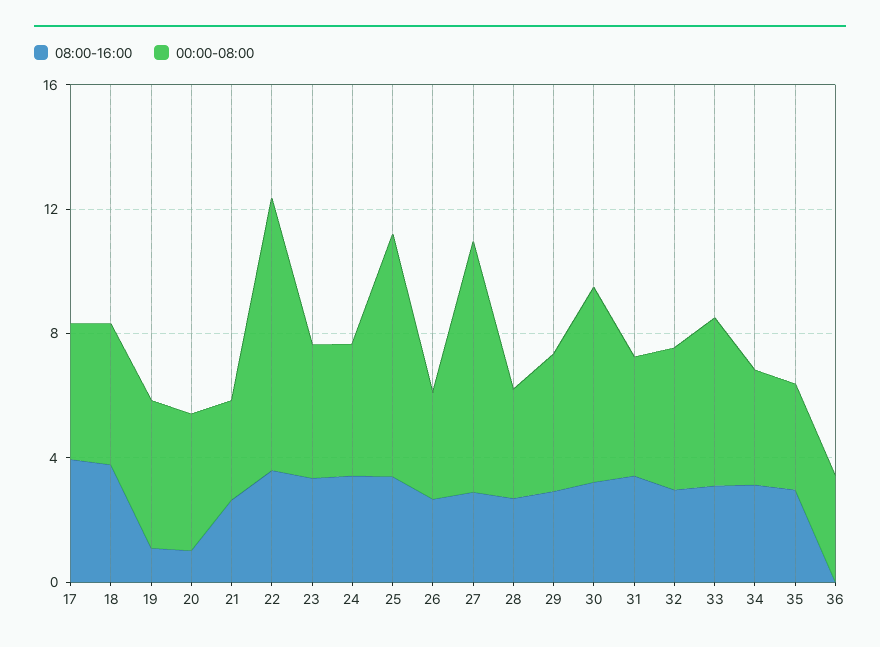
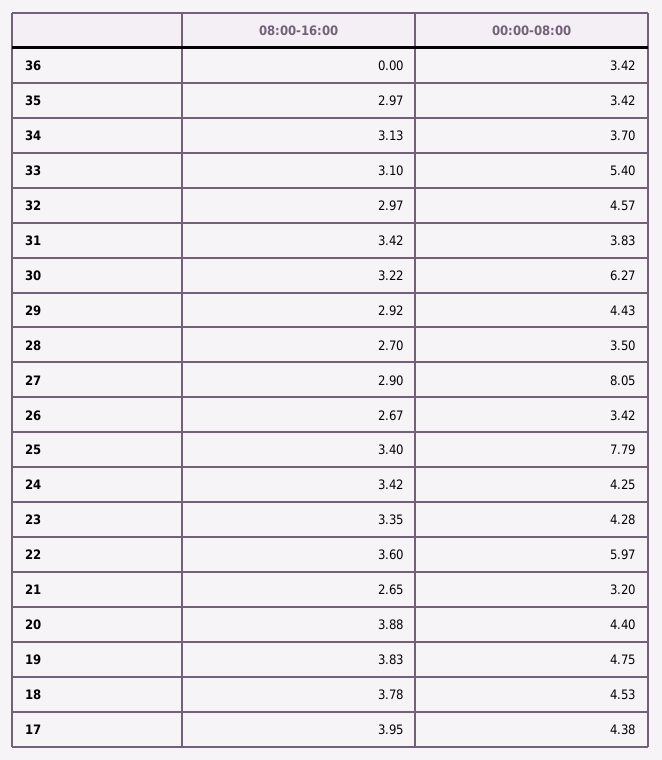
  {
    "08:00-16:00": {
      "17": 3.95,
      "18": 3.78,
-     "19": 1,
+     "19": 3.83,
-     "20": 1,
+     "20": 3.88,
      "21": 2.65,
      "22": 3.6,
      "23": 3.35,
      "24": 3.42,
      "25": 3.4,
      "26": 2.67,
      "27": 2.9,
      "28": 2.7,
      "29": 2.92,
      "30": 3.22,
      "31": 3.42,
      "32": 2.97,
      "33": 3.1,
      "34": 3.13,
      "35": 2.97,
      "36": 0
    },
    "00:00-08:00": {
      "17": 4.38,
      "18": 4.53,
      "19": 4.75,
      "20": 4.4,
      "21": 3.2,
-     "22": 9,
+     "22": 5.97,
      "23": 4.28,
      "24": 4.25,
      "25": 7.79,
      "26": 3.42,
      "27": 8.05,
      "28": 3.5,
      "29": 4.43,
      "30": 6.27,
      "31": 3.83,
      "32": 4.57,
      "33": 5.4,
      "34": 3.7,
      "35": 3.42,
      "36": 3.42
    }
  }

